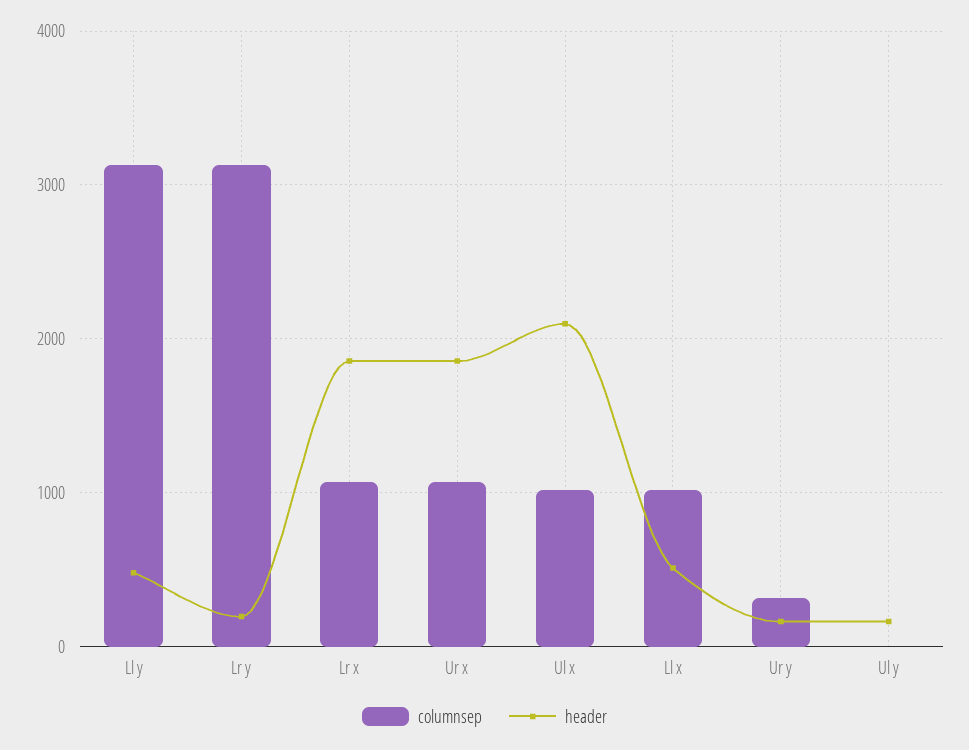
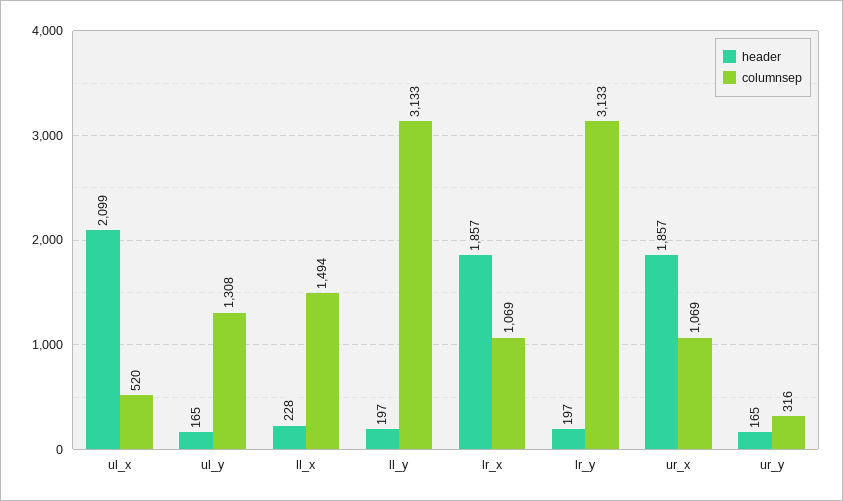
  {
    "columnsep": {
      "Ll y": 3133,
      "Lr y": 3133,
      "Lr x": 1069,
      "Ur x": 1069,
-     "Ul x": 1000,
+     "Ul x": 520,
-     "Ll x": 1000,
+     "Ll x": 1494,
      "Ur y": 316,
-     "Ul y": 0
+     "Ul y": 1308
    },
    "header": {
-     "Ll y": 500,
+     "Ll y": 197,
      "Lr y": 197,
      "Lr x": 1857,
      "Ur x": 1857,
      "Ul x": 2099,
-     "Ll x": 500,
+     "Ll x": 228,
      "Ur y": 165,
      "Ul y": 165
    }
  }

